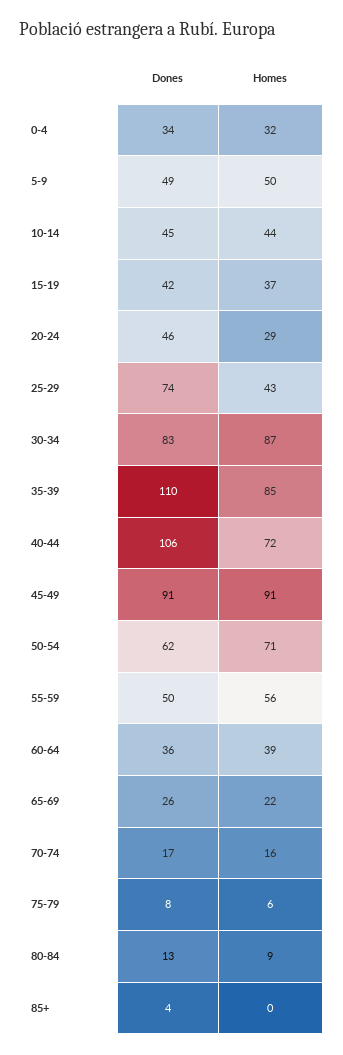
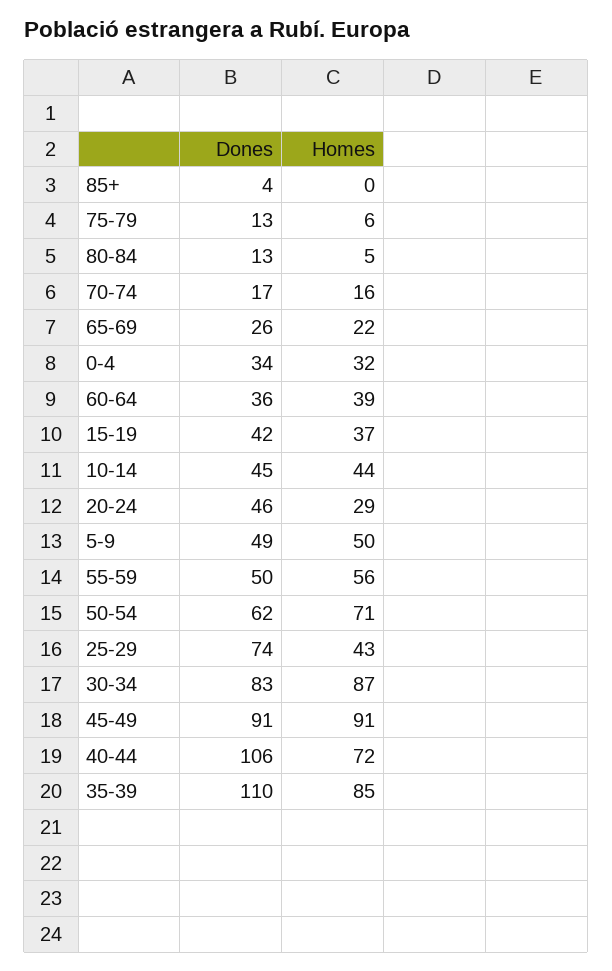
  {
    "Dones": {
      "0-4": 34,
      "5-9": 49,
      "10-14": 45,
      "15-19": 42,
      "20-24": 46,
      "25-29": 74,
      "30-34": 83,
      "35-39": 110,
      "40-44": 106,
      "45-49": 91,
      "50-54": 62,
      "55-59": 50,
      "60-64": 36,
      "65-69": 26,
      "70-74": 17,
-     "75-79": 8,
+     "75-79": 13,
      "80-84": 13,
      "85+": 4
    },
    "Homes": {
      "0-4": 32,
      "5-9": 50,
      "10-14": 44,
      "15-19": 37,
      "20-24": 29,
      "25-29": 43,
      "30-34": 87,
      "35-39": 85,
      "40-44": 72,
      "45-49": 91,
      "50-54": 71,
      "55-59": 56,
      "60-64": 39,
      "65-69": 22,
      "70-74": 16,
      "75-79": 6,
-     "80-84": 9,
+     "80-84": 5,
      "85+": 0
    }
  }

